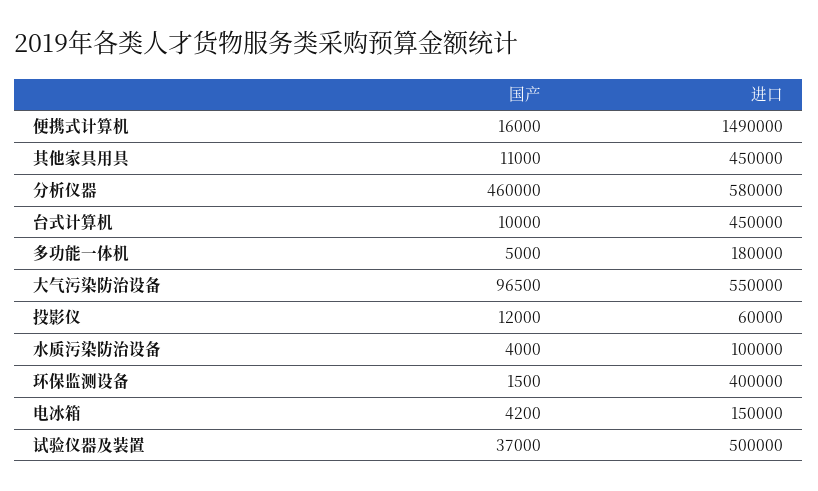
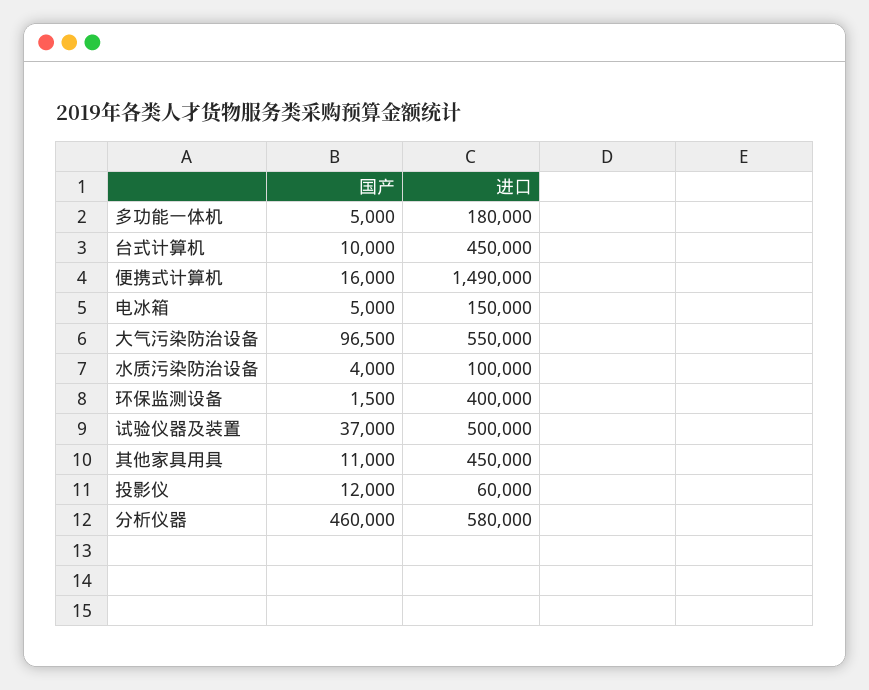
  {
    "国产": {
      "便携式计算机": 16000,
      "其他家具用具": 11000,
      "分析仪器": 460000,
      "台式计算机": 10000,
      "多功能一体机": 5000,
      "大气污染防治设备": 96500,
      "投影仪": 12000,
      "水质污染防治设备": 4000,
      "环保监测设备": 1500,
-     "电冰箱": 4200,
+     "电冰箱": 5000,
      "试验仪器及装置": 37000
    },
    "进口": {
      "便携式计算机": 1490000,
      "其他家具用具": 450000,
      "分析仪器": 580000,
      "台式计算机": 450000,
      "多功能一体机": 180000,
      "大气污染防治设备": 550000,
      "投影仪": 60000,
      "水质污染防治设备": 100000,
      "环保监测设备": 400000,
      "电冰箱": 150000,
      "试验仪器及装置": 500000
    }
  }

